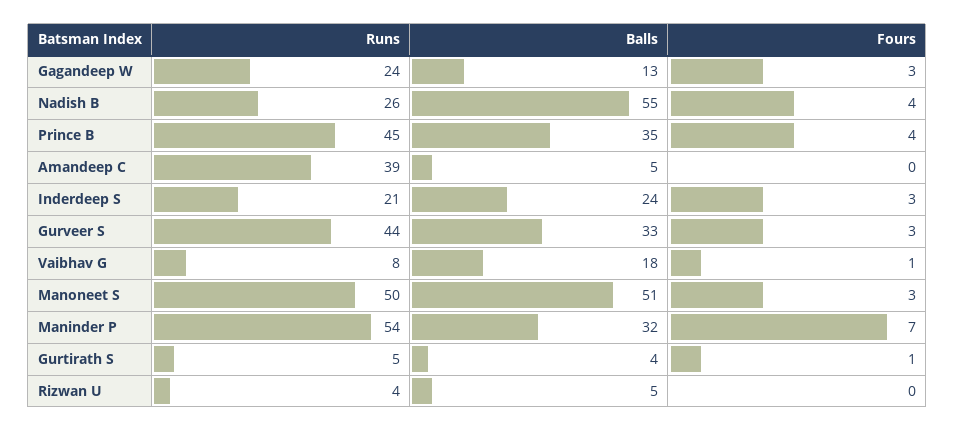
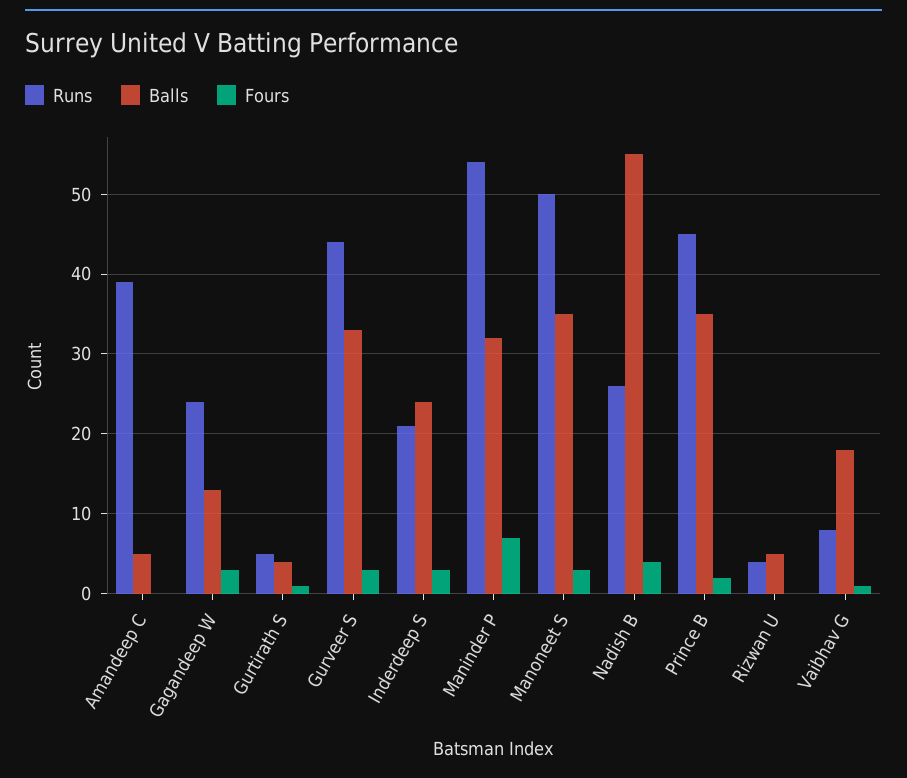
  {
    "Runs": {
      "Gagandeep W": 24,
      "Nadish B": 26,
      "Prince B": 45,
      "Amandeep C": 39,
      "Inderdeep S": 21,
      "Gurveer S": 44,
      "Vaibhav G": 8,
      "Manoneet S": 50,
      "Maninder P": 54,
      "Gurtirath S": 5,
      "Rizwan U": 4
    },
    "Balls": {
      "Gagandeep W": 13,
      "Nadish B": 55,
      "Prince B": 35,
      "Amandeep C": 5,
      "Inderdeep S": 24,
      "Gurveer S": 33,
      "Vaibhav G": 18,
-     "Manoneet S": 51,
+     "Manoneet S": 35,
      "Maninder P": 32,
      "Gurtirath S": 4,
      "Rizwan U": 5
    },
    "Fours": {
      "Gagandeep W": 3,
      "Nadish B": 4,
-     "Prince B": 4,
+     "Prince B": 2,
      "Amandeep C": 0,
      "Inderdeep S": 3,
      "Gurveer S": 3,
      "Vaibhav G": 1,
      "Manoneet S": 3,
      "Maninder P": 7,
      "Gurtirath S": 1,
      "Rizwan U": 0
    }
  }

